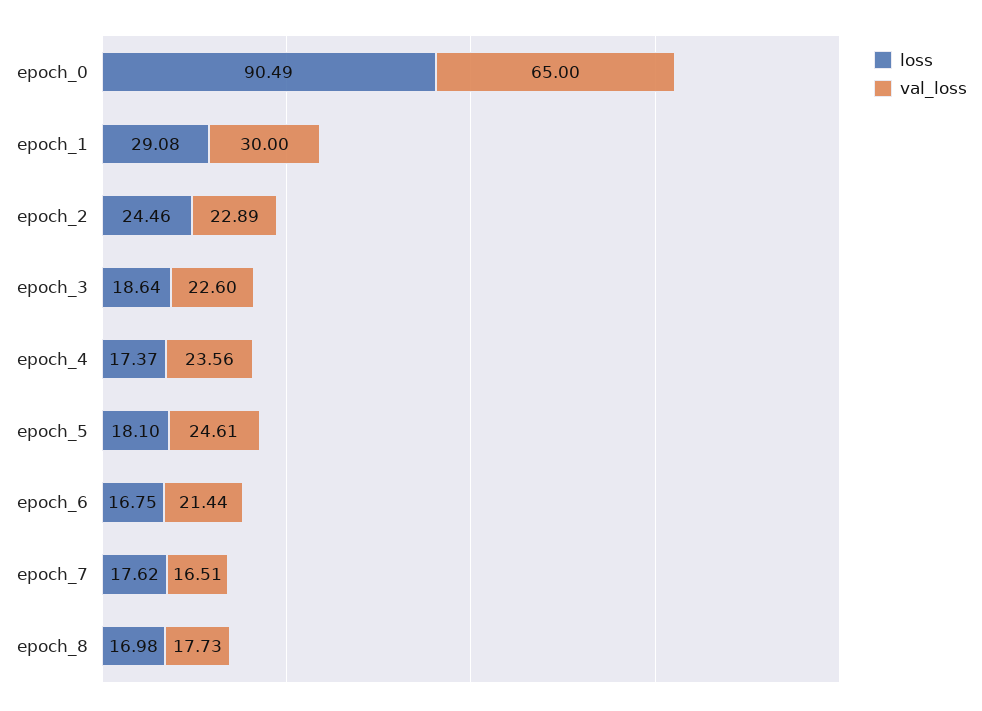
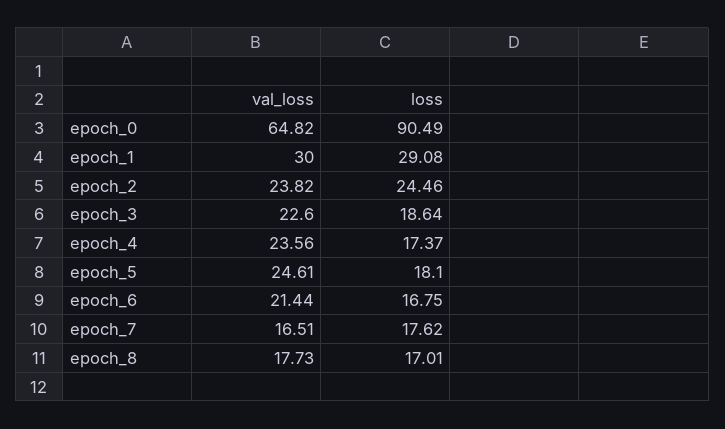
  {
    "loss": {
      "epoch_0": 90.49,
      "epoch_1": 29.08,
      "epoch_2": 24.46,
      "epoch_3": 18.64,
      "epoch_4": 17.37,
      "epoch_5": 18.1,
      "epoch_6": 16.75,
      "epoch_7": 17.62,
-     "epoch_8": 16.98
+     "epoch_8": 17.01
    },
    "val_loss": {
-     "epoch_0": 65,
+     "epoch_0": 64.82,
      "epoch_1": 30,
-     "epoch_2": 22.89,
+     "epoch_2": 23.82,
      "epoch_3": 22.6,
      "epoch_4": 23.56,
      "epoch_5": 24.61,
      "epoch_6": 21.44,
      "epoch_7": 16.51,
      "epoch_8": 17.73
    }
  }

